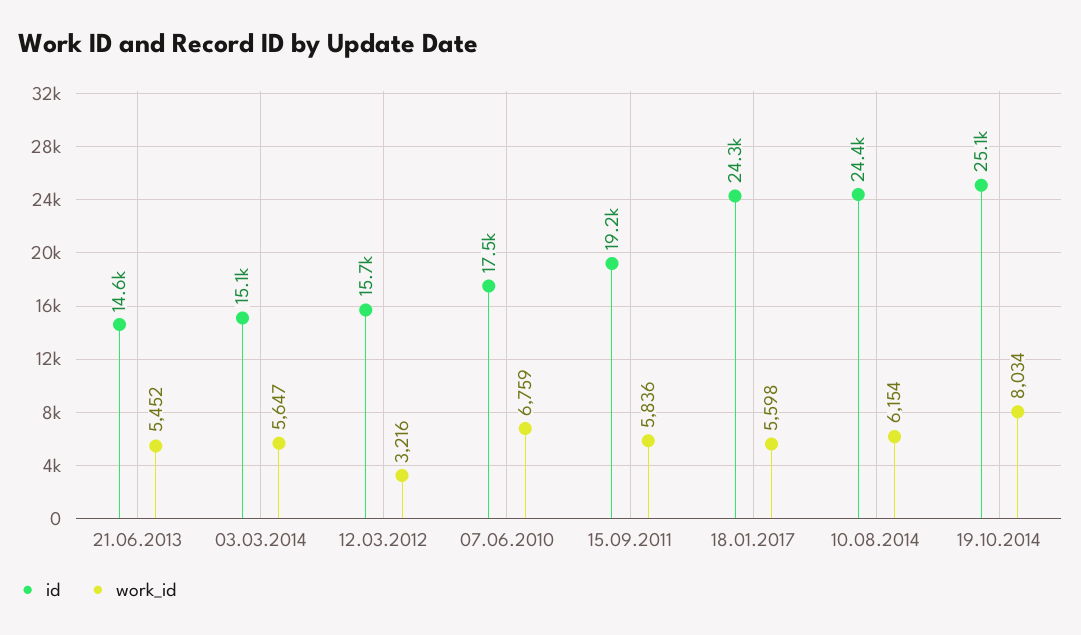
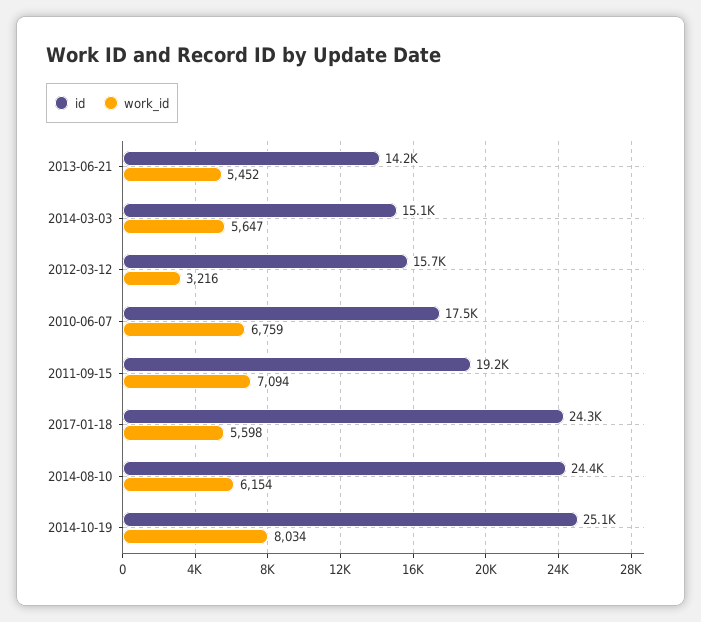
  {
    "id": {
-     "21.06.2013": 14600,
+     "21.06.2013": 14200,
      "03.03.2014": 15100,
      "12.03.2012": 15700,
      "07.06.2010": 17500,
      "15.09.2011": 19200,
      "18.01.2017": 24300,
      "10.08.2014": 24400,
      "19.10.2014": 25100
    },
    "work_id": {
      "21.06.2013": 5452,
      "03.03.2014": 5647,
      "12.03.2012": 3216,
      "07.06.2010": 6759,
-     "15.09.2011": 5836,
+     "15.09.2011": 7094,
      "18.01.2017": 5598,
      "10.08.2014": 6154,
      "19.10.2014": 8034
    }
  }

